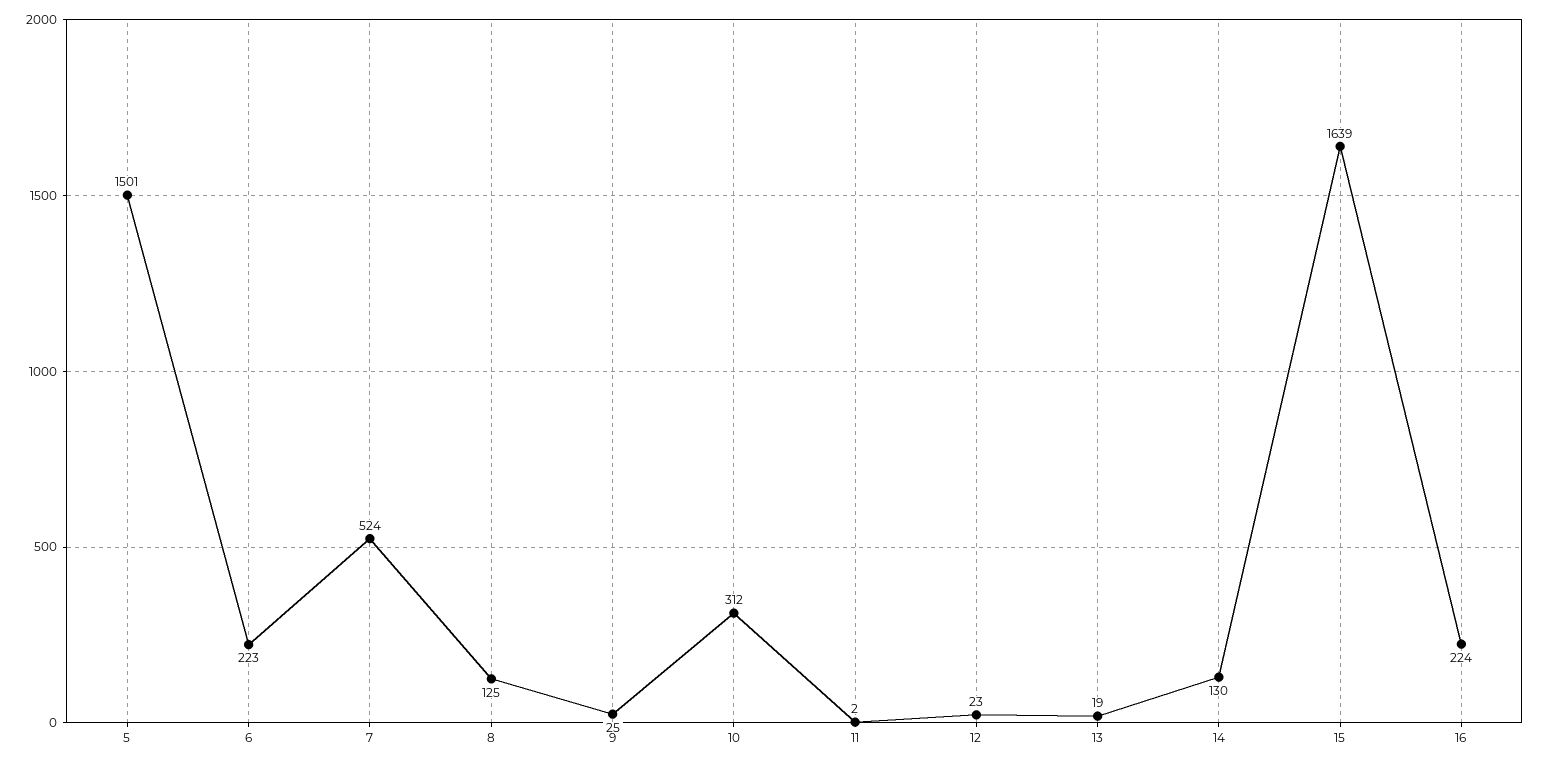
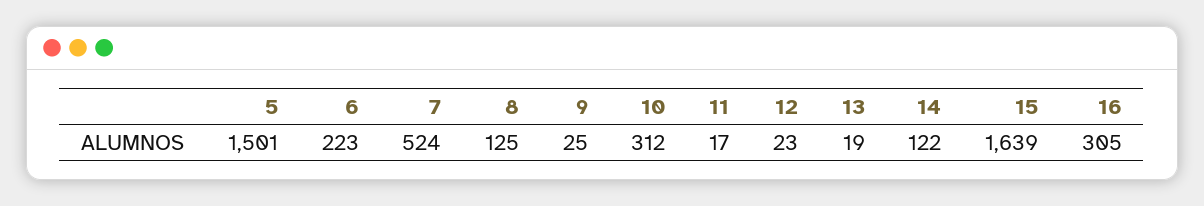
  {
    "5": 1501,
    "6": 223,
    "7": 524,
    "8": 125,
    "9": 25,
    "10": 312,
-   "11": 2,
+   "11": 17,
    "12": 23,
    "13": 19,
-   "14": 130,
+   "14": 122,
    "15": 1639,
-   "16": 224
+   "16": 305
  }

